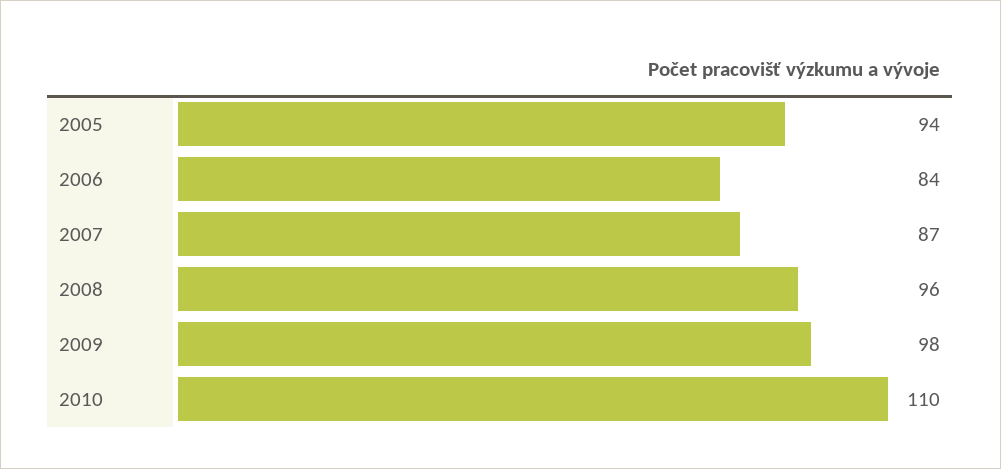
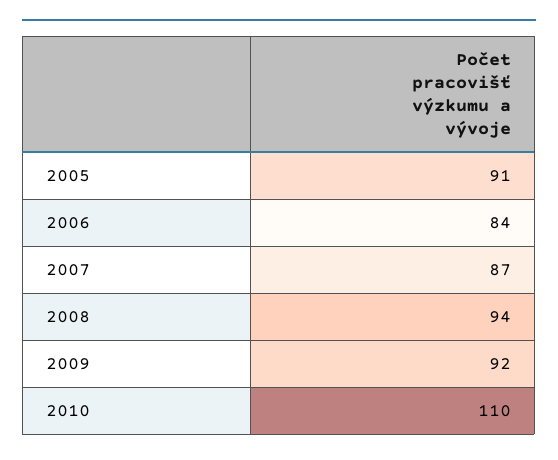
  {
-   "2005": 94,
+   "2005": 91,
    "2006": 84,
    "2007": 87,
-   "2008": 96,
+   "2008": 94,
-   "2009": 98,
+   "2009": 92,
    "2010": 110
  }

